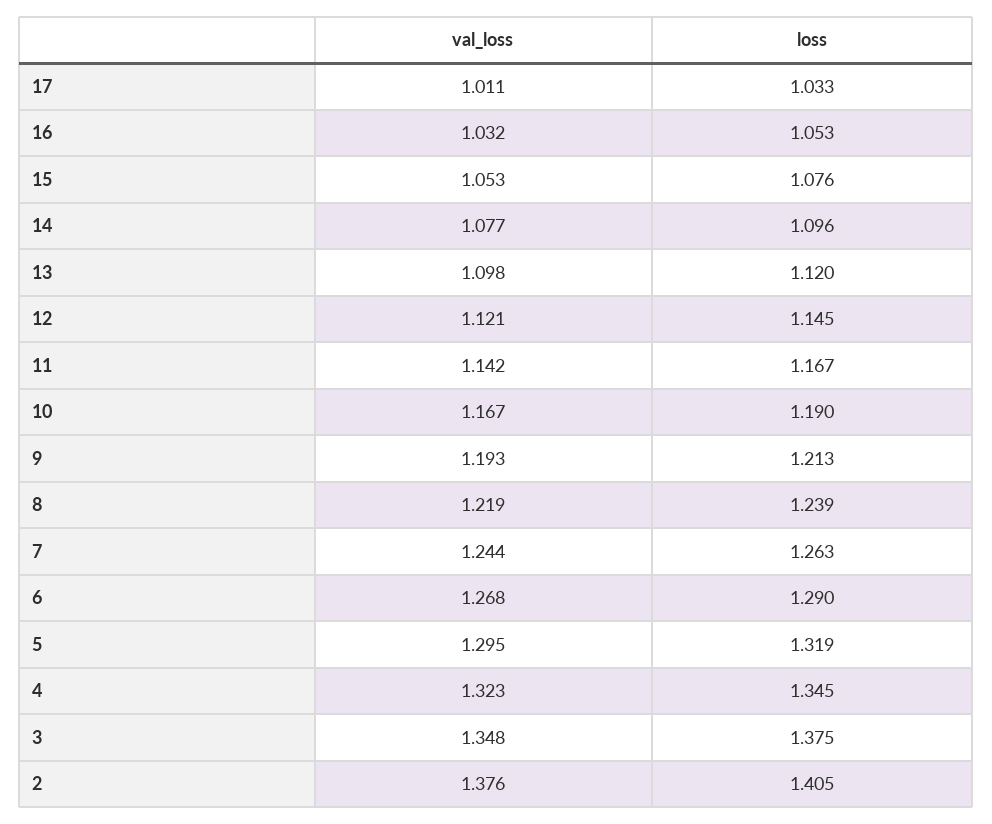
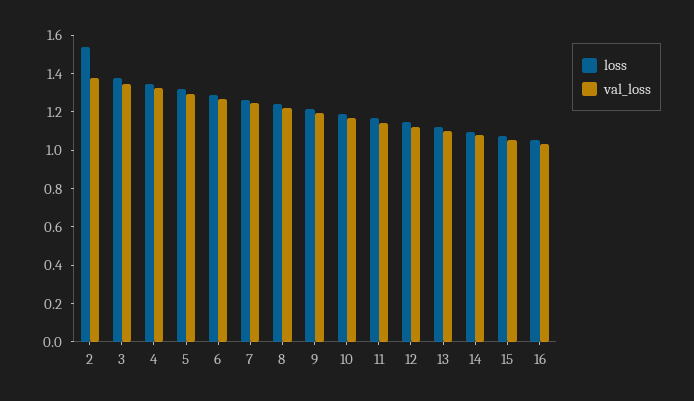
  {
    "val_loss": {
-     "17": 1.011,
      "16": 1.032,
      "15": 1.053,
      "14": 1.077,
      "13": 1.098,
      "12": 1.121,
      "11": 1.142,
      "10": 1.167,
      "9": 1.193,
      "8": 1.219,
      "7": 1.244,
      "6": 1.268,
      "5": 1.295,
      "4": 1.323,
      "3": 1.348,
      "2": 1.376
    },
    "loss": {
-     "17": 1.033,
      "16": 1.053,
      "15": 1.076,
      "14": 1.096,
      "13": 1.12,
      "12": 1.145,
      "11": 1.167,
      "10": 1.19,
      "9": 1.213,
      "8": 1.239,
      "7": 1.263,
      "6": 1.29,
      "5": 1.319,
      "4": 1.345,
      "3": 1.375,
-     "2": 1.405
+     "2": 1.55
    }
  }

